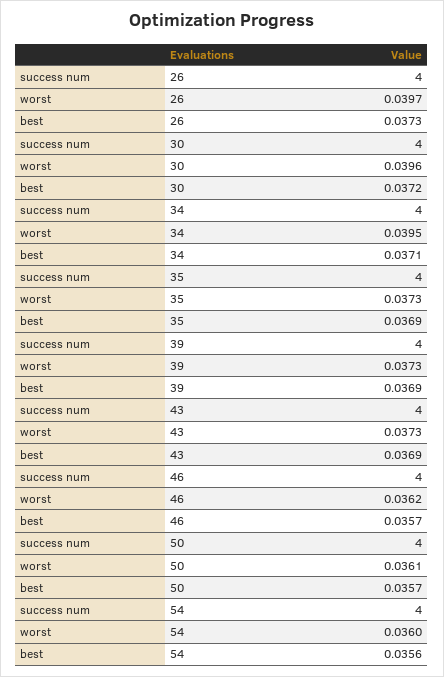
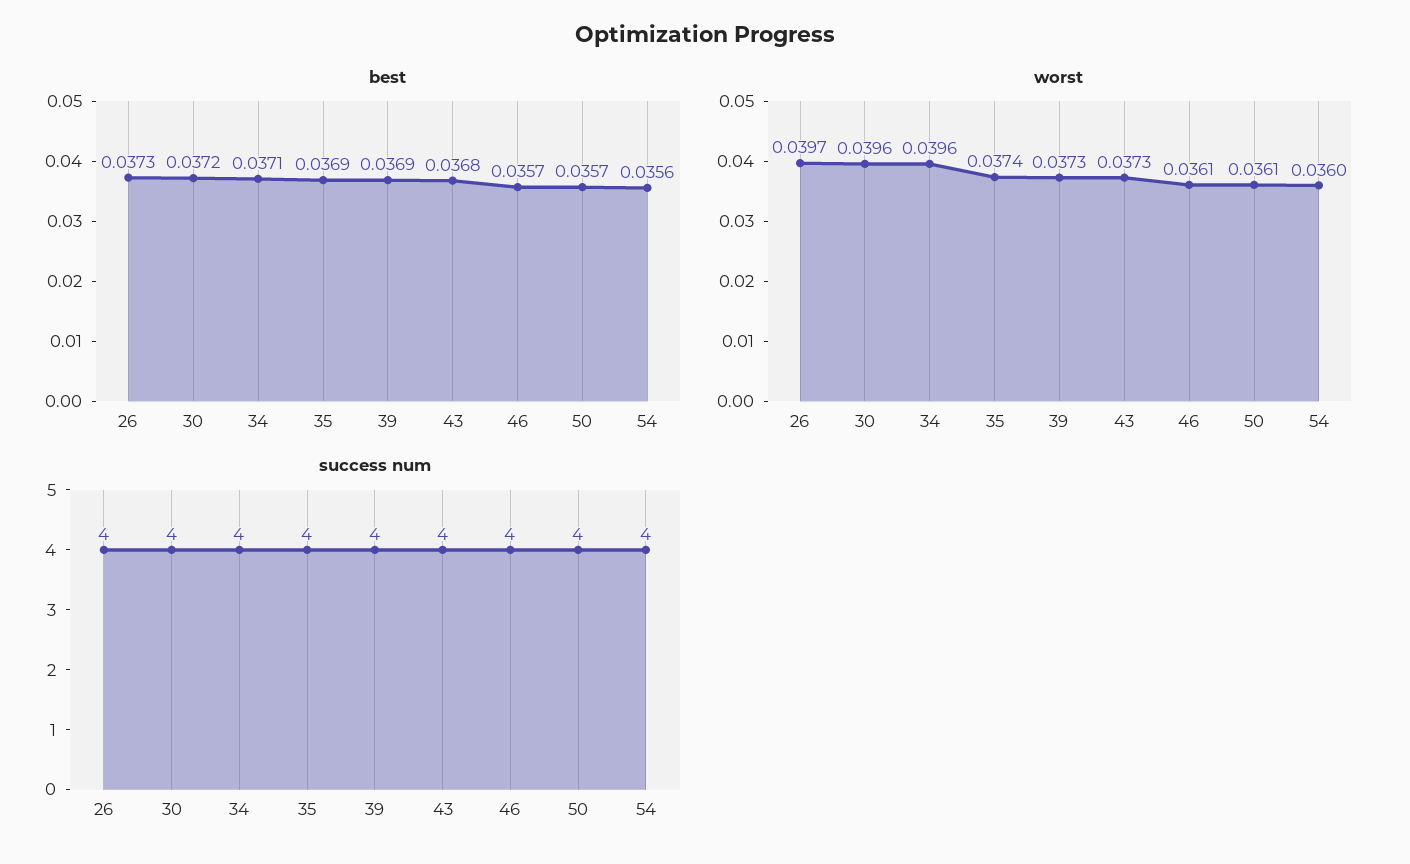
  {
    "success num": {
      "26": 4,
      "30": 4,
      "34": 4,
      "35": 4,
      "39": 4,
      "43": 4,
      "46": 4,
      "50": 4,
      "54": 4
    },
    "worst": {
      "26": 0.0397,
      "30": 0.0396,
-     "34": 0.0395,
+     "34": 0.0396,
-     "35": 0.0373,
+     "35": 0.0374,
      "39": 0.0373,
      "43": 0.0373,
-     "46": 0.0362,
+     "46": 0.0361,
      "50": 0.0361,
      "54": 0.036
    },
    "best": {
      "26": 0.0373,
      "30": 0.0372,
      "34": 0.0371,
      "35": 0.0369,
      "39": 0.0369,
-     "43": 0.0369,
+     "43": 0.0368,
      "46": 0.0357,
      "50": 0.0357,
      "54": 0.0356
    }
  }

